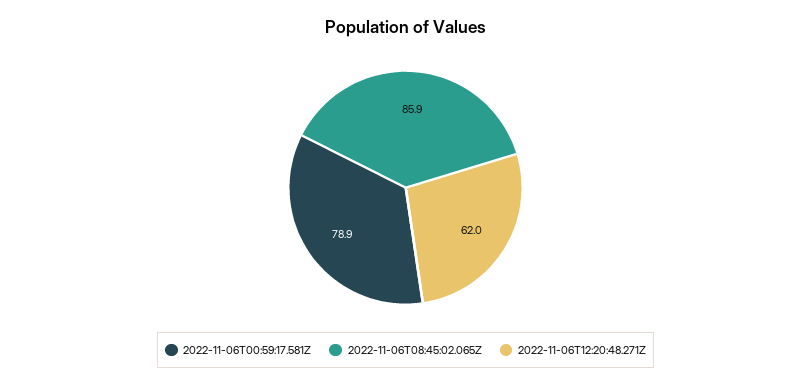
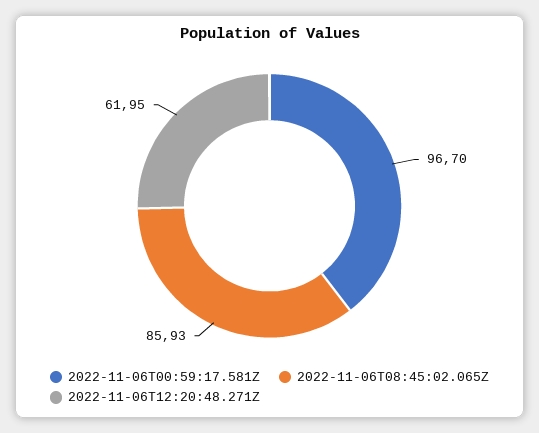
  {
-   "2022-11-06T00:59:17.581Z": 78.9,
+   "2022-11-06T00:59:17.581Z": 96.7,
    "2022-11-06T08:45:02.065Z": 85.93,
    "2022-11-06T12:20:48.271Z": 61.95
  }

